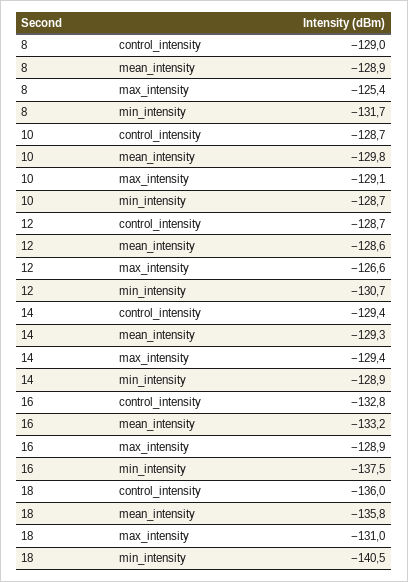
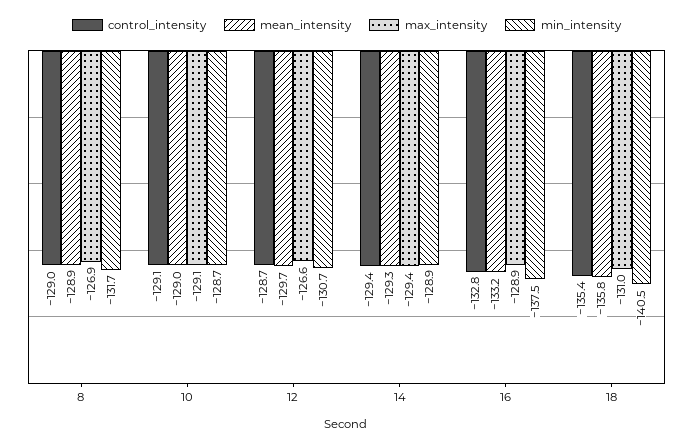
  {
    "control_intensity": {
      "8": -129,
-     "10": -128.7,
+     "10": -129.1,
      "12": -128.7,
      "14": -129.4,
      "16": -132.8,
-     "18": -136
+     "18": -135.4
    },
    "mean_intensity": {
      "8": -128.9,
-     "10": -129.8,
+     "10": -129,
-     "12": -128.6,
+     "12": -129.7,
      "14": -129.3,
      "16": -133.2,
      "18": -135.8
    },
    "max_intensity": {
-     "8": -125.4,
+     "8": -126.9,
      "10": -129.1,
      "12": -126.6,
      "14": -129.4,
      "16": -128.9,
      "18": -131
    },
    "min_intensity": {
      "8": -131.7,
      "10": -128.7,
      "12": -130.7,
      "14": -128.9,
      "16": -137.5,
      "18": -140.5
    }
  }

